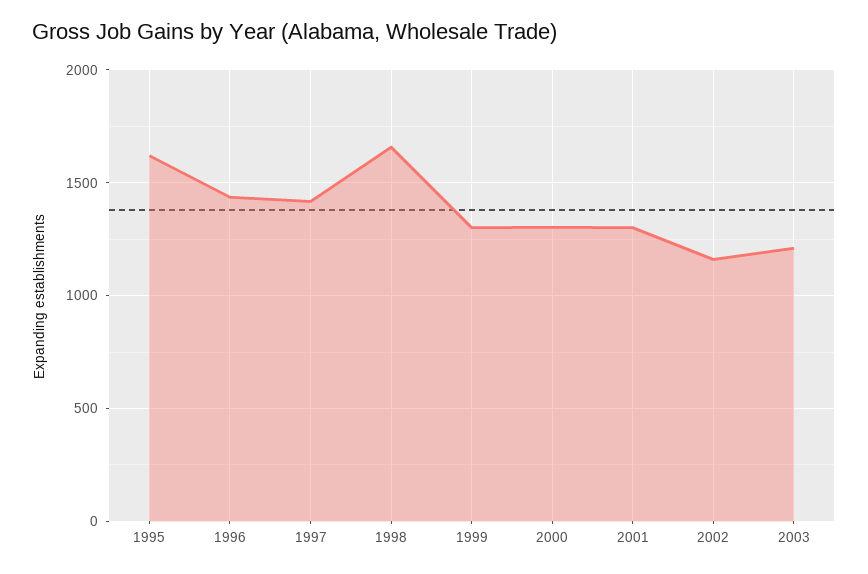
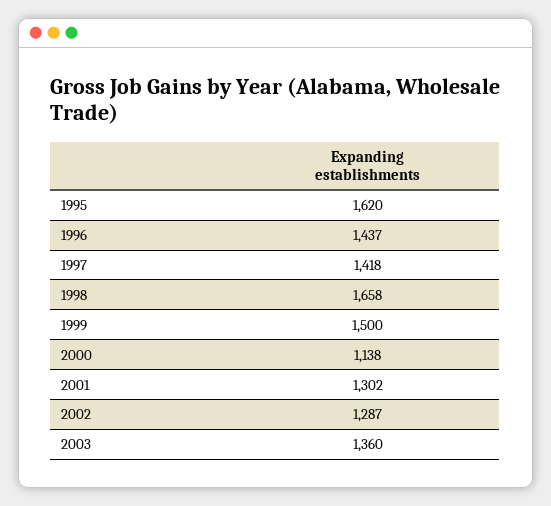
  {
    "1995": 1620,
    "1996": 1437,
    "1997": 1418,
    "1998": 1658,
-   "1999": 1300,
+   "1999": 1500,
-   "2000": 1300,
+   "2000": 1138,
    "2001": 1302,
-   "2002": 1150,
+   "2002": 1287,
-   "2003": 1200
+   "2003": 1360
  }

